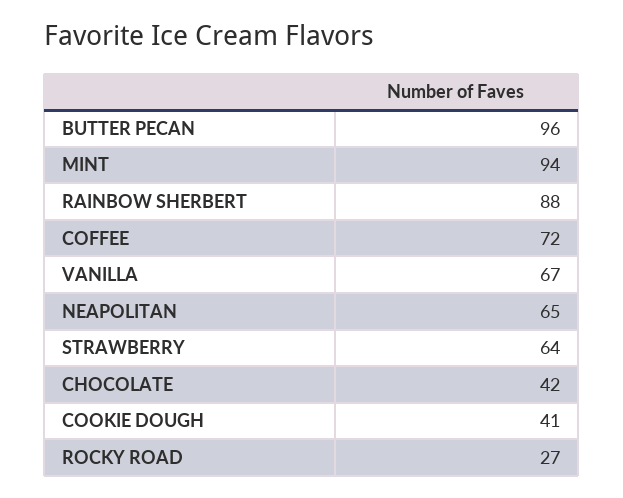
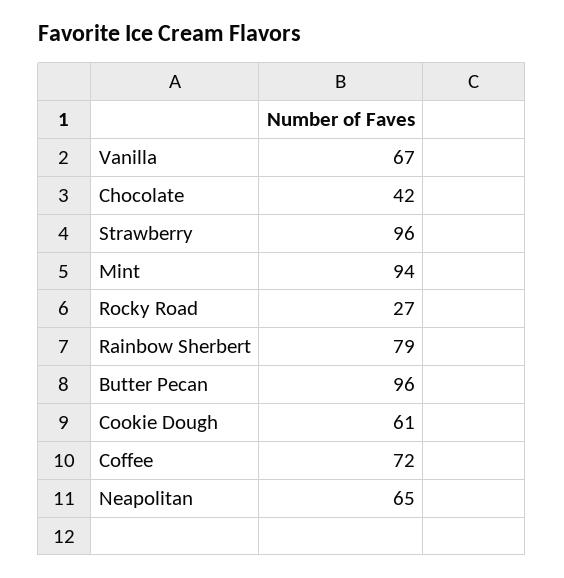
  {
    "BUTTER PECAN": 96,
    "MINT": 94,
-   "RAINBOW SHERBERT": 88,
+   "RAINBOW SHERBERT": 79,
    "COFFEE": 72,
    "VANILLA": 67,
    "NEAPOLITAN": 65,
-   "STRAWBERRY": 64,
+   "STRAWBERRY": 96,
    "CHOCOLATE": 42,
-   "COOKIE DOUGH": 41,
+   "COOKIE DOUGH": 61,
    "ROCKY ROAD": 27
  }

